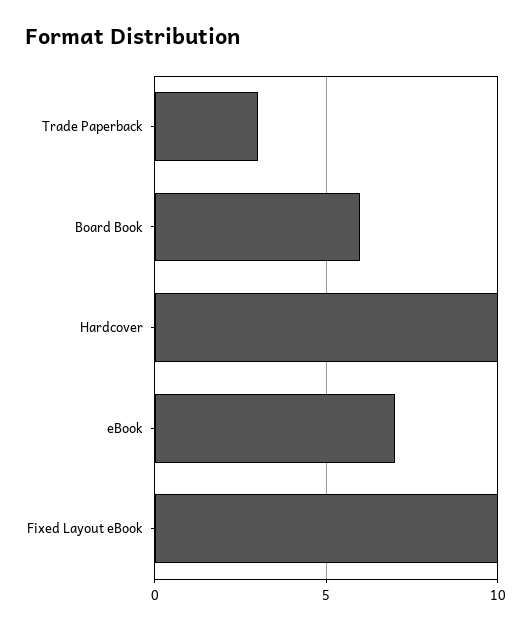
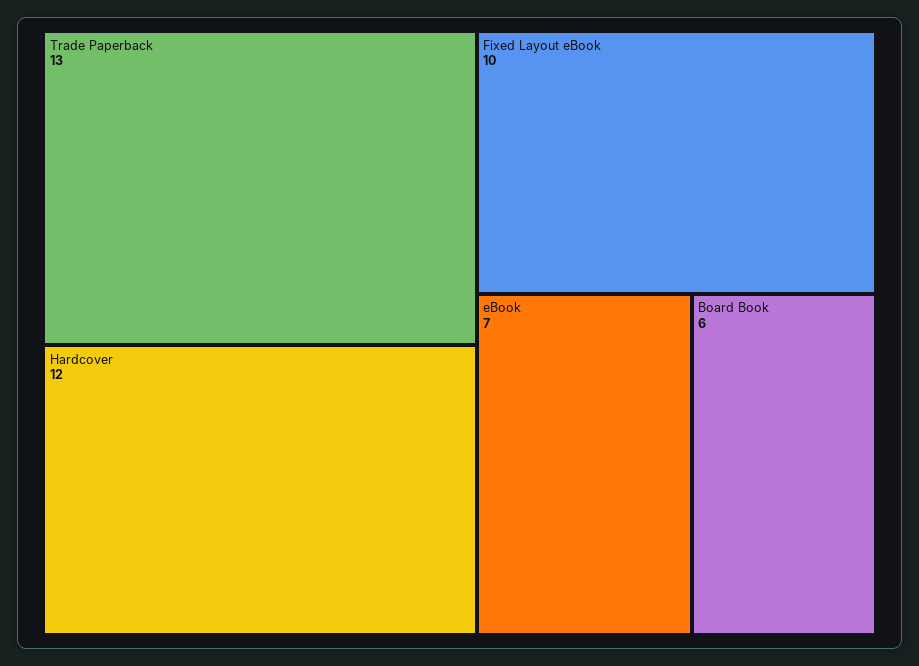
  {
-   "Trade Paperback": 3,
+   "Trade Paperback": 13,
    "Board Book": 6,
-   "Hardcover": 10,
+   "Hardcover": 12,
    "eBook": 7,
    "Fixed Layout eBook": 10
  }

